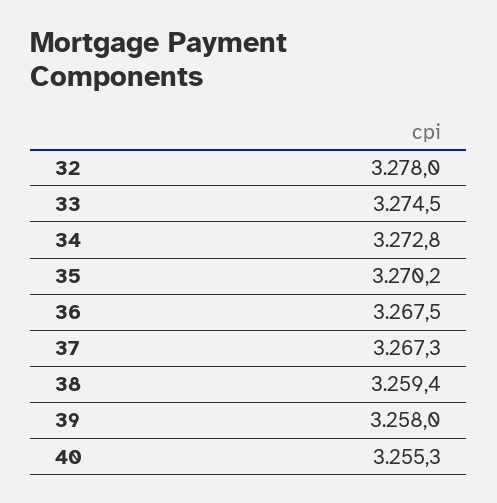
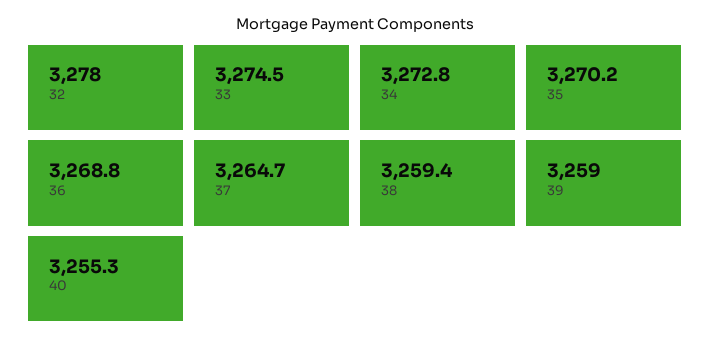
  {
    "32": 3278,
    "33": 3274.5,
    "34": 3272.8,
    "35": 3270.2,
-   "36": 3267.5,
+   "36": 3268.8,
-   "37": 3267.3,
+   "37": 3264.7,
    "38": 3259.4,
-   "39": 3258,
+   "39": 3259,
    "40": 3255.3
  }

